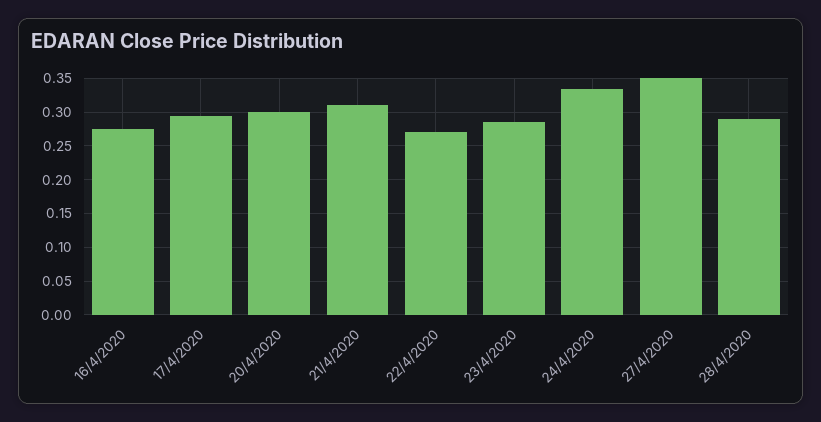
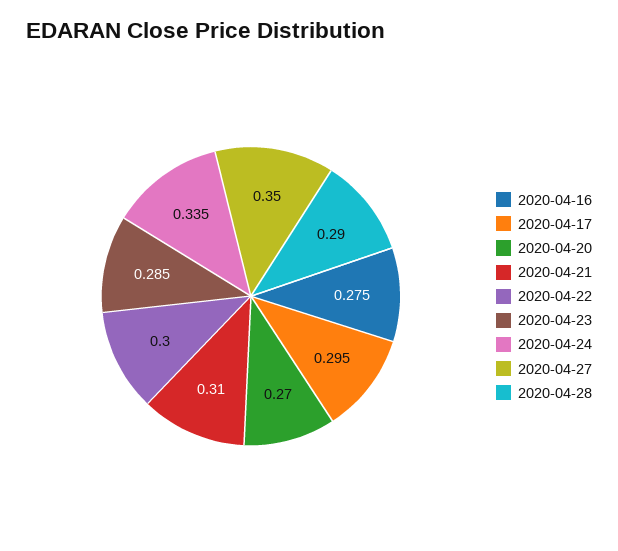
  {
    "16/4/2020": 0.275,
    "17/4/2020": 0.295,
-   "20/4/2020": 0.3,
+   "20/4/2020": 0.27,
    "21/4/2020": 0.31,
-   "22/4/2020": 0.27,
+   "22/4/2020": 0.3,
    "23/4/2020": 0.285,
    "24/4/2020": 0.335,
    "27/4/2020": 0.35,
    "28/4/2020": 0.29
  }

